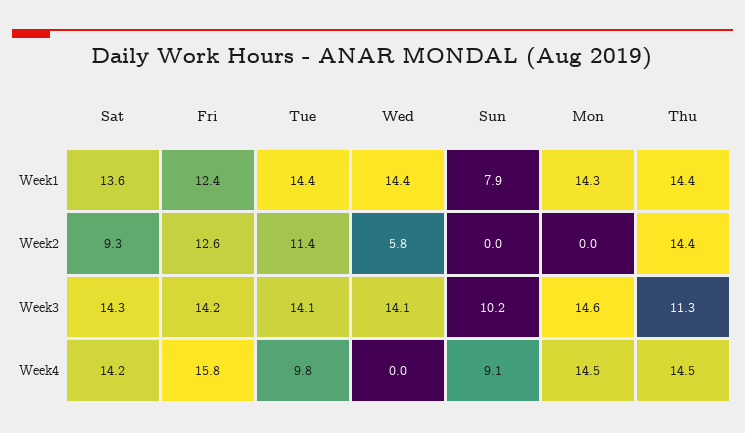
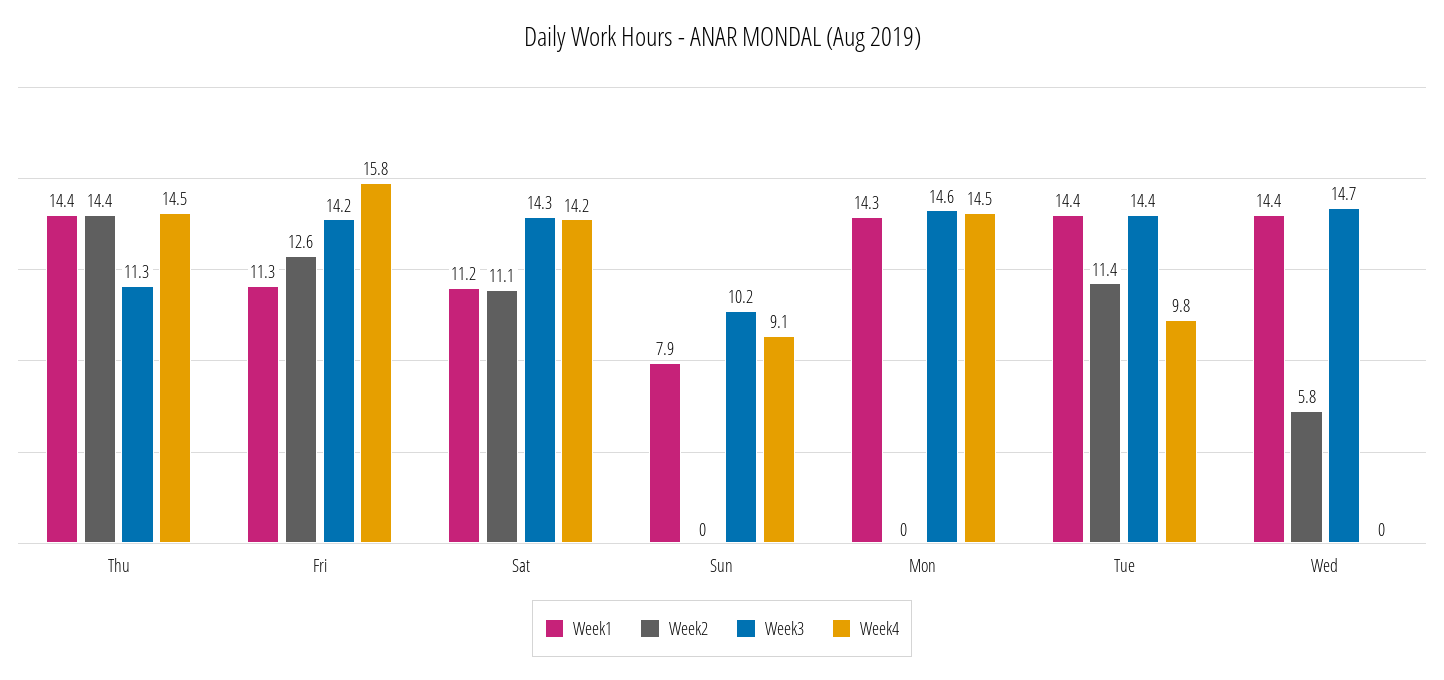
  {
    "Week1": {
-     "Sat": 13.6,
+     "Sat": 11.2,
-     "Fri": 12.4,
+     "Fri": 11.3,
      "Tue": 14.4,
      "Wed": 14.4,
      "Sun": 7.9,
      "Mon": 14.3,
      "Thu": 14.4
    },
    "Week2": {
-     "Sat": 9.3,
+     "Sat": 11.1,
      "Fri": 12.6,
      "Tue": 11.4,
      "Wed": 5.8,
      "Sun": 0,
      "Mon": 0,
      "Thu": 14.4
    },
    "Week3": {
      "Sat": 14.3,
      "Fri": 14.2,
-     "Tue": 14.1,
+     "Tue": 14.4,
-     "Wed": 14.1,
+     "Wed": 14.7,
      "Sun": 10.2,
      "Mon": 14.6,
      "Thu": 11.3
    },
    "Week4": {
      "Sat": 14.2,
      "Fri": 15.8,
      "Tue": 9.8,
      "Wed": 0,
      "Sun": 9.1,
      "Mon": 14.5,
      "Thu": 14.5
    }
  }

